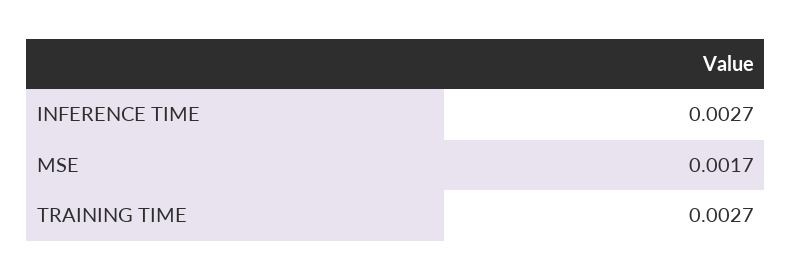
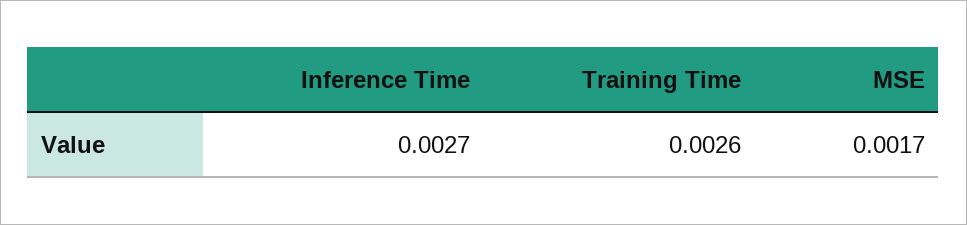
  {
    "INFERENCE TIME": 0.0027,
    "MSE": 0.0017,
-   "TRAINING TIME": 0.0027
+   "TRAINING TIME": 0.0026
  }

